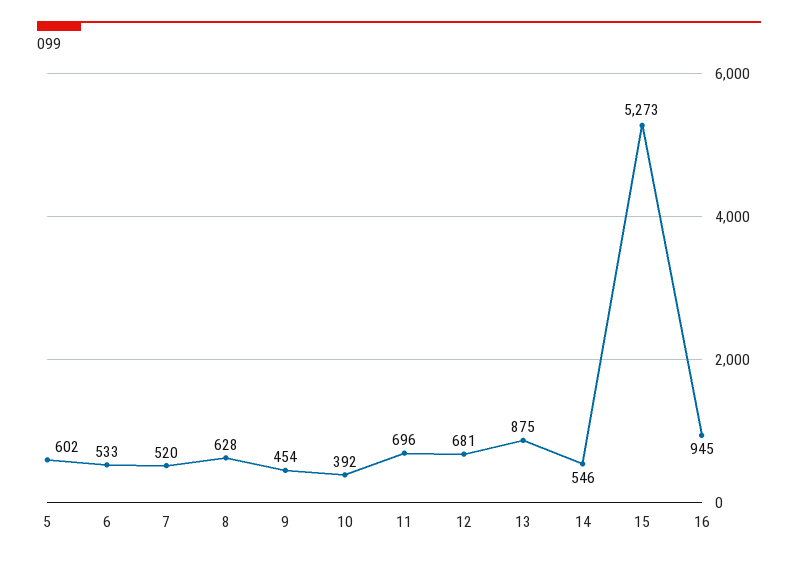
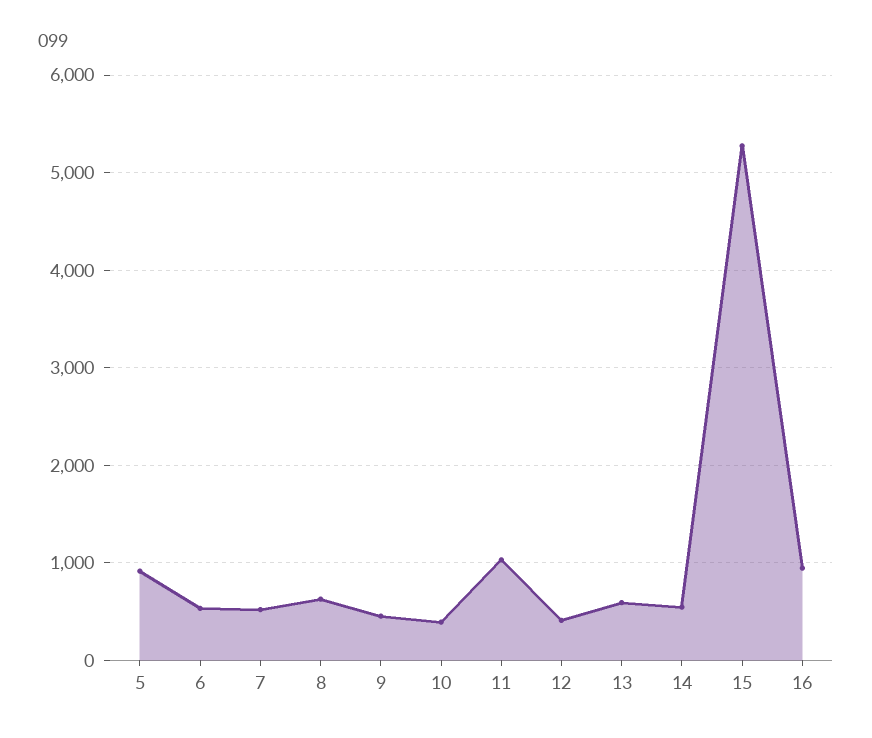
  {
-   "5": 602,
+   "5": 900,
    "6": 533,
    "7": 520,
    "8": 628,
    "9": 454,
    "10": 392,
-   "11": 696,
+   "11": 1000,
-   "12": 681,
+   "12": 400,
-   "13": 875,
+   "13": 600,
    "14": 546,
    "15": 5273,
    "16": 945
  }

